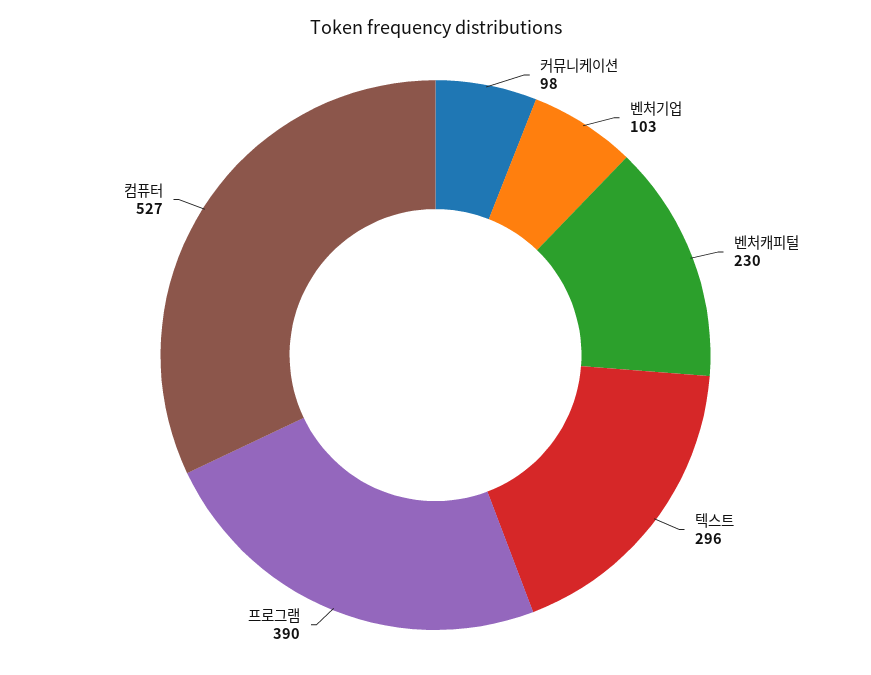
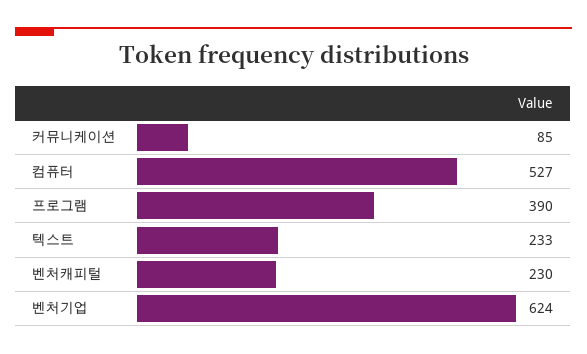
  {
-   "커뮤니케이션": 98,
+   "커뮤니케이션": 85,
-   "벤처기업": 103,
+   "벤처기업": 624,
    "벤처캐피털": 230,
-   "텍스트": 296,
+   "텍스트": 233,
    "프로그램": 390,
    "컴퓨터": 527
  }

